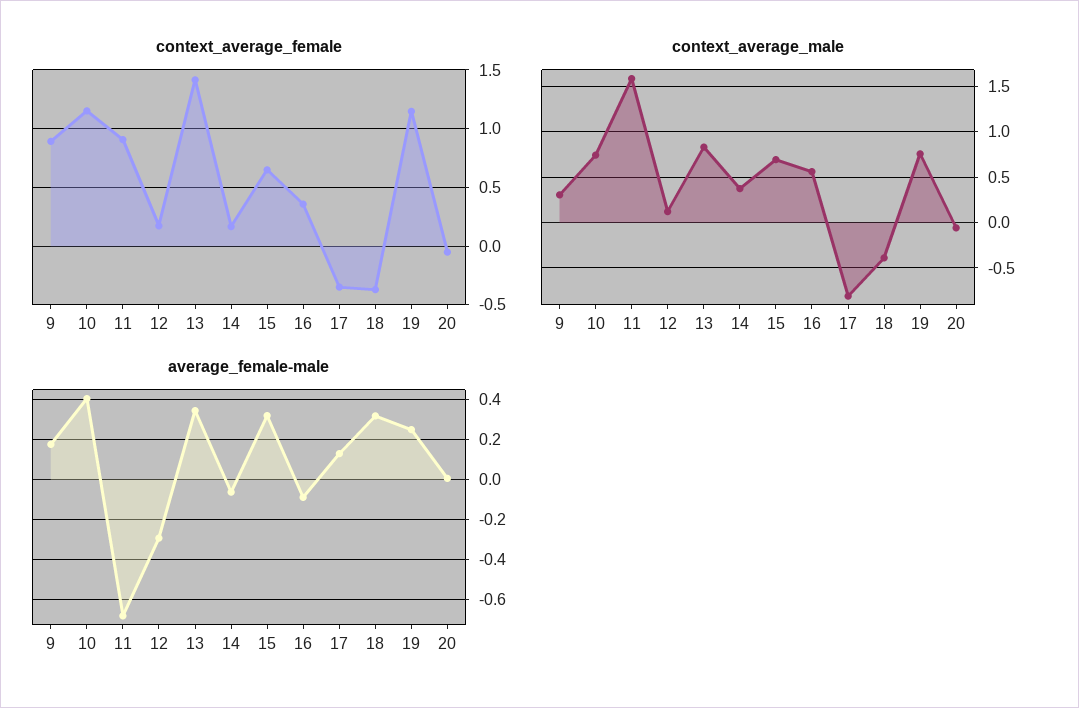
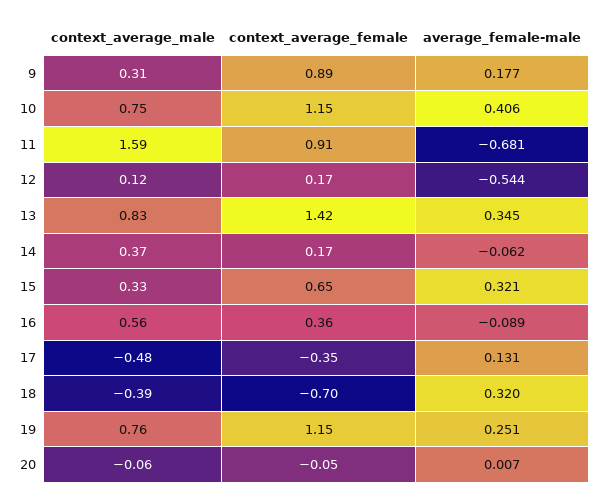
  {
    "context_average_female": {
      "9": 0.89,
      "10": 1.15,
      "11": 0.91,
      "12": 0.17,
      "13": 1.42,
      "14": 0.17,
      "15": 0.65,
      "16": 0.36,
      "17": -0.35,
-     "18": -0.4,
+     "18": -0.7,
      "19": 1.15,
      "20": -0.05
    },
    "context_average_male": {
      "9": 0.31,
      "10": 0.75,
      "11": 1.59,
      "12": 0.12,
      "13": 0.83,
      "14": 0.37,
-     "15": 0.7,
+     "15": 0.33,
      "16": 0.56,
-     "17": -0.8,
+     "17": -0.48,
      "18": -0.39,
      "19": 0.76,
      "20": -0.06
    },
    "average_female-male": {
      "9": 0.177,
      "10": 0.406,
      "11": -0.681,
-     "12": -0.3,
+     "12": -0.544,
      "13": 0.345,
      "14": -0.062,
      "15": 0.321,
      "16": -0.089,
      "17": 0.131,
      "18": 0.32,
      "19": 0.251,
      "20": 0.007
    }
  }

